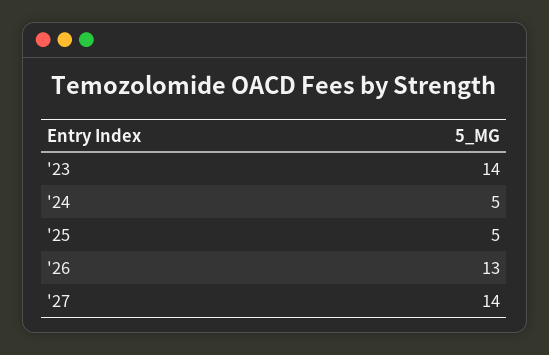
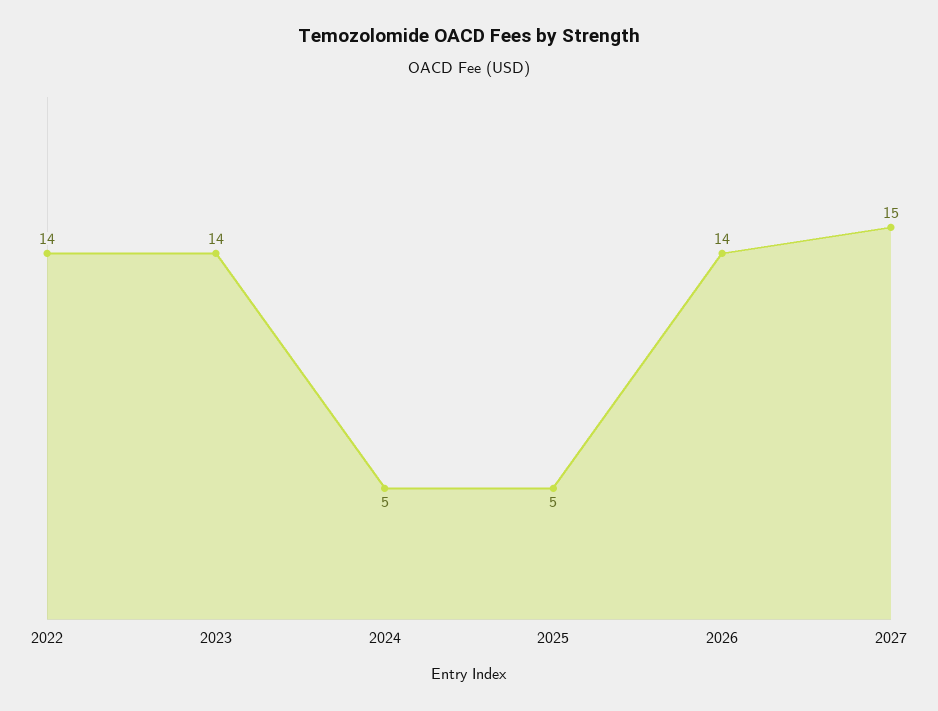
  {
    "'23": 14,
    "'24": 5,
    "'25": 5,
-   "'26": 13,
+   "'26": 14,
-   "'27": 14
+   "'27": 15,
+   "2022": 14
  }

